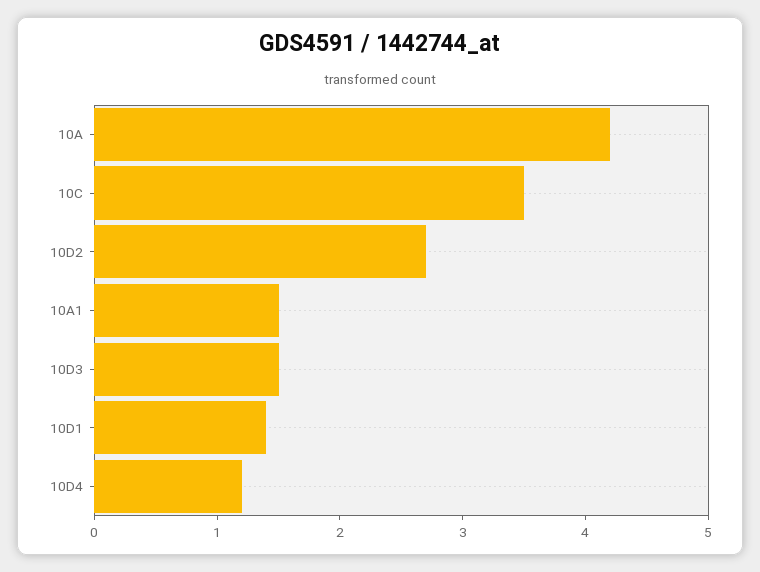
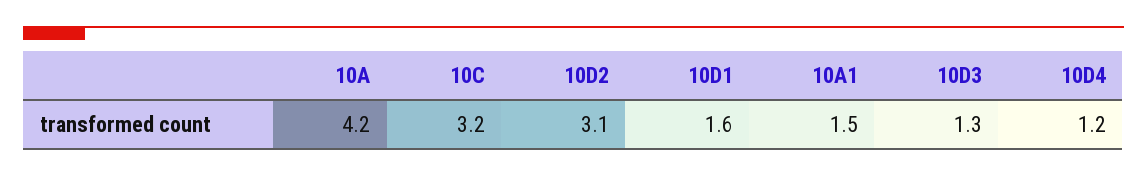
  {
    "10A": 4.2,
-   "10C": 3.5,
+   "10C": 3.2,
-   "10D2": 2.7,
+   "10D2": 3.1,
    "10A1": 1.5,
-   "10D3": 1.5,
+   "10D3": 1.3,
-   "10D1": 1.4,
+   "10D1": 1.6,
    "10D4": 1.2
  }

